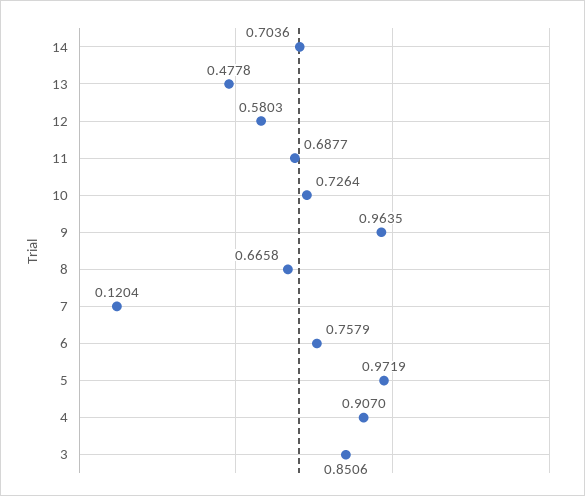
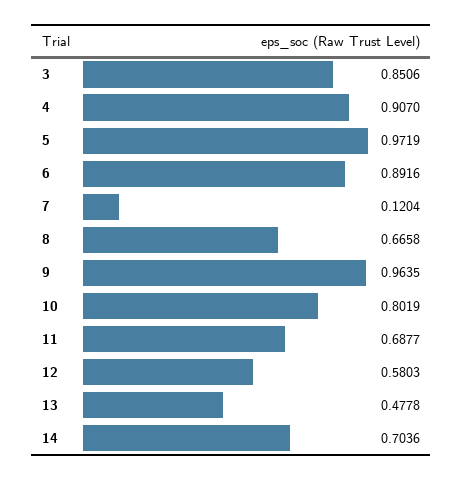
  {
    "14": 0.7036,
    "13": 0.4778,
    "12": 0.5803,
    "11": 0.6877,
-   "10": 0.7264,
+   "10": 0.8019,
    "9": 0.9635,
    "8": 0.6658,
    "7": 0.1204,
-   "6": 0.7579,
+   "6": 0.8916,
    "5": 0.9719,
    "4": 0.907,
    "3": 0.8506
  }

